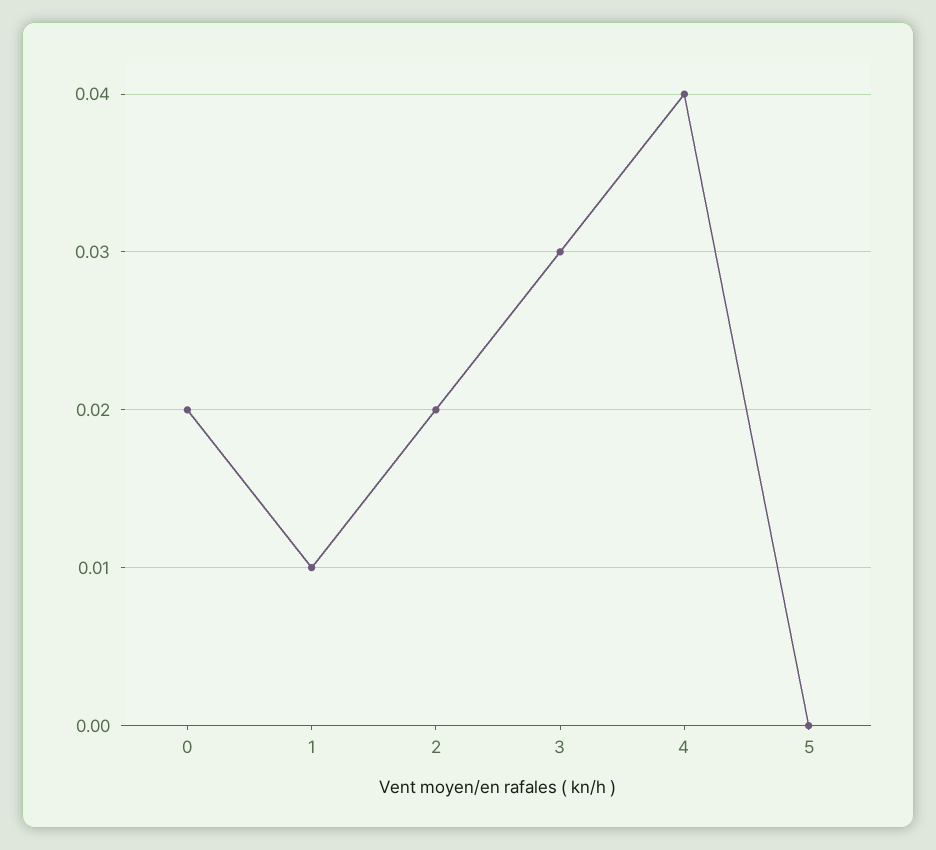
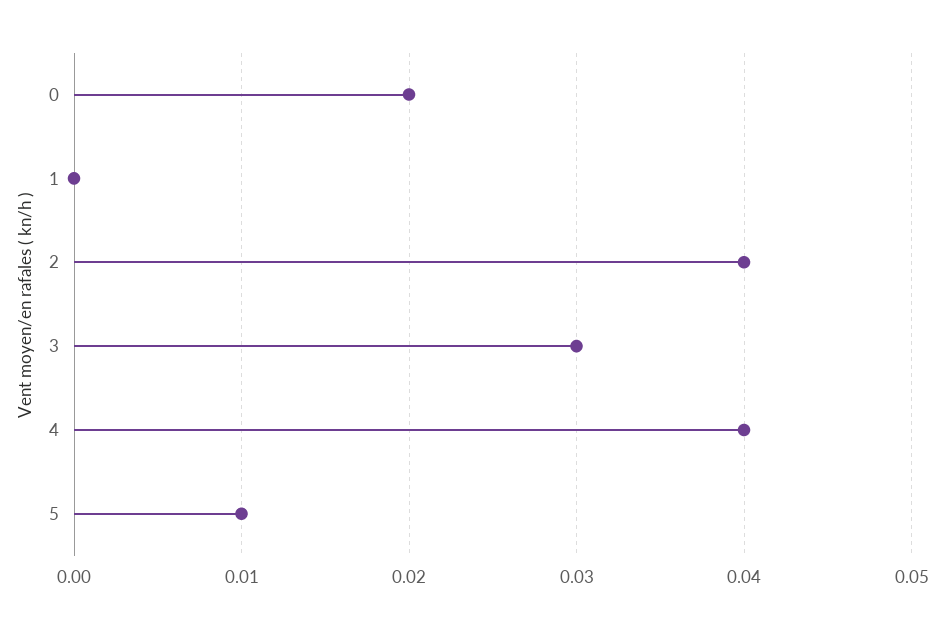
  {
    "0": 0.02,
-   "1": 0.01,
+   "1": 0,
-   "2": 0.02,
+   "2": 0.04,
    "3": 0.03,
    "4": 0.04,
-   "5": 0
+   "5": 0.01
  }

